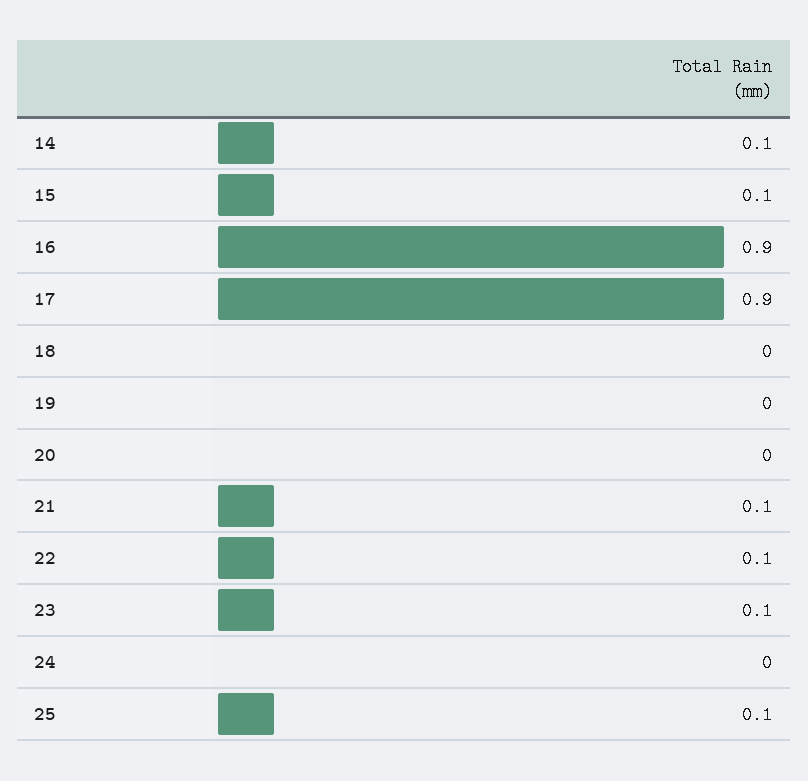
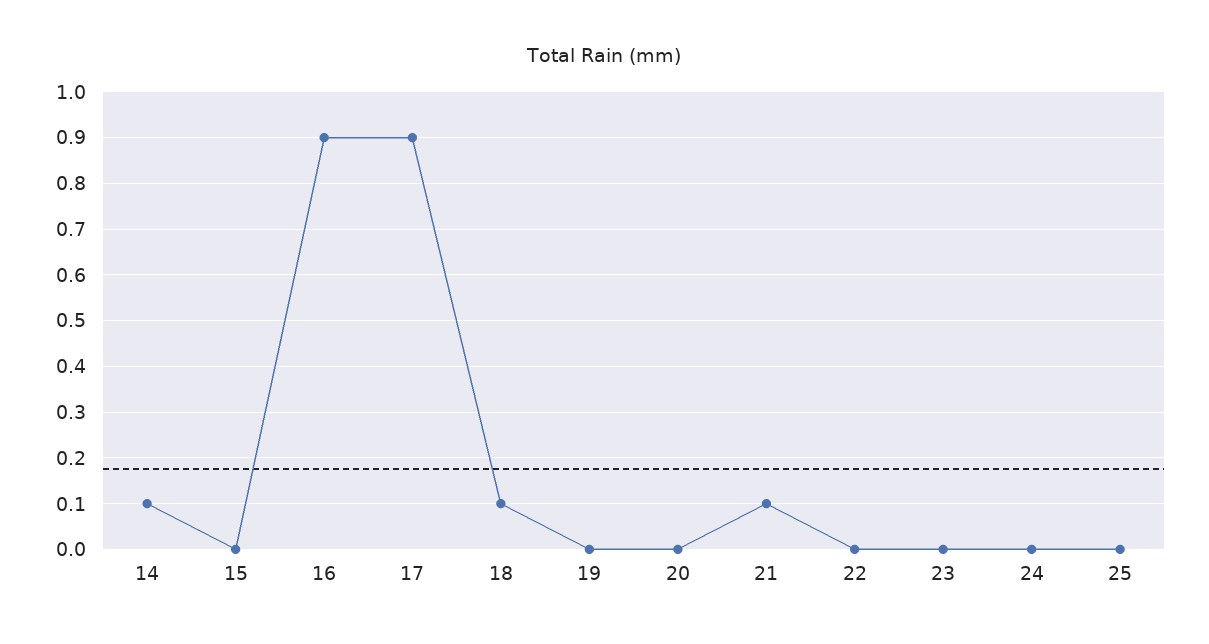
  {
    "14": 0.1,
-   "15": 0.1,
+   "15": 0,
    "16": 0.9,
    "17": 0.9,
-   "18": 0,
+   "18": 0.1,
    "19": 0,
    "20": 0,
    "21": 0.1,
-   "22": 0.1,
+   "22": 0,
-   "23": 0.1,
+   "23": 0,
    "24": 0,
-   "25": 0.1
+   "25": 0
  }

